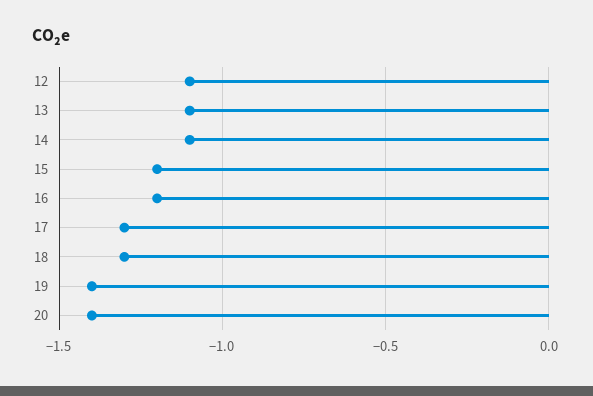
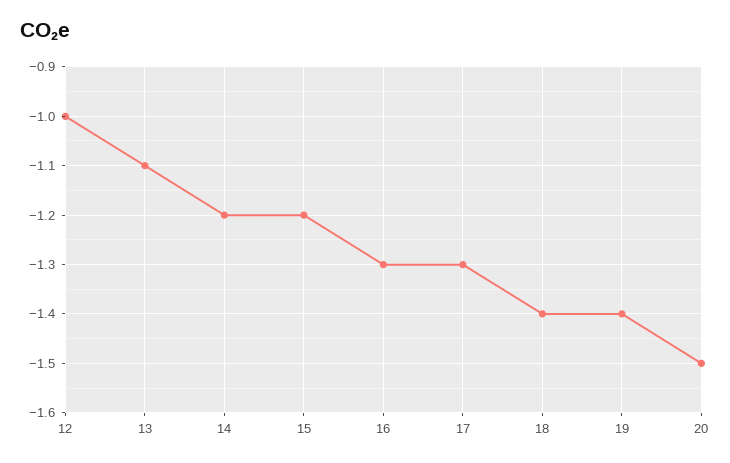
  {
-   "12": -1.1,
+   "12": -1,
    "13": -1.1,
-   "14": -1.1,
+   "14": -1.2,
    "15": -1.2,
-   "16": -1.2,
+   "16": -1.3,
    "17": -1.3,
-   "18": -1.3,
+   "18": -1.4,
    "19": -1.4,
-   "20": -1.4
+   "20": -1.5
  }

